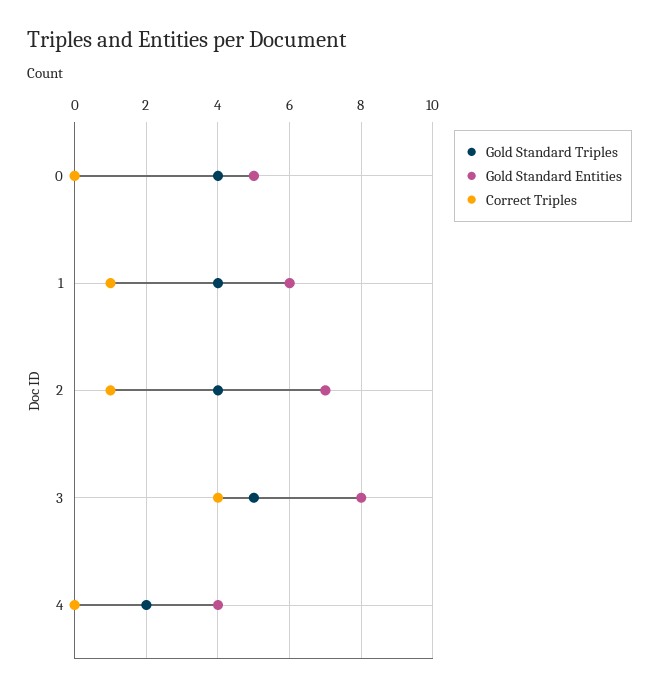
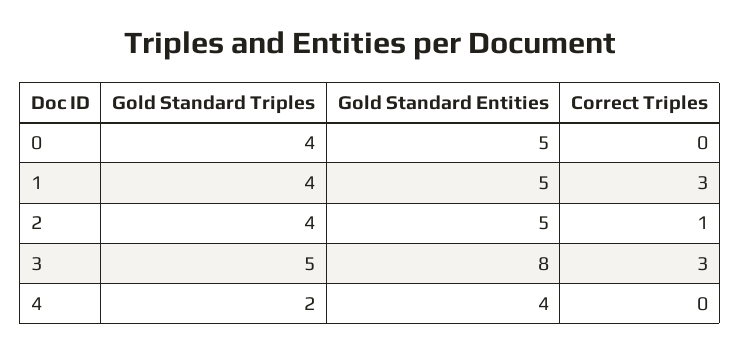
  {
    "Gold Standard Triples": {
      "0": 4,
      "1": 4,
      "2": 4,
      "3": 5,
      "4": 2
    },
    "Gold Standard Entities": {
      "0": 5,
-     "1": 6,
+     "1": 5,
-     "2": 7,
+     "2": 5,
      "3": 8,
      "4": 4
    },
    "Correct Triples": {
      "0": 0,
-     "1": 1,
+     "1": 3,
      "2": 1,
-     "3": 4,
+     "3": 3,
      "4": 0
    }
  }

